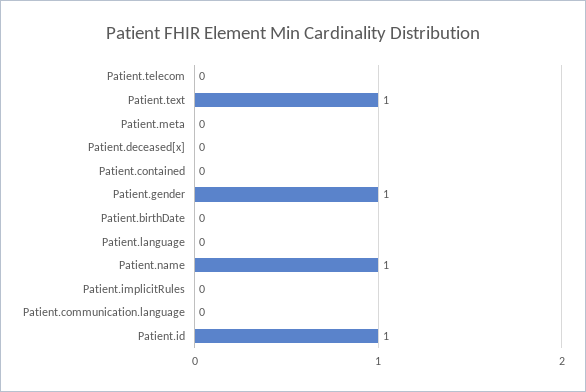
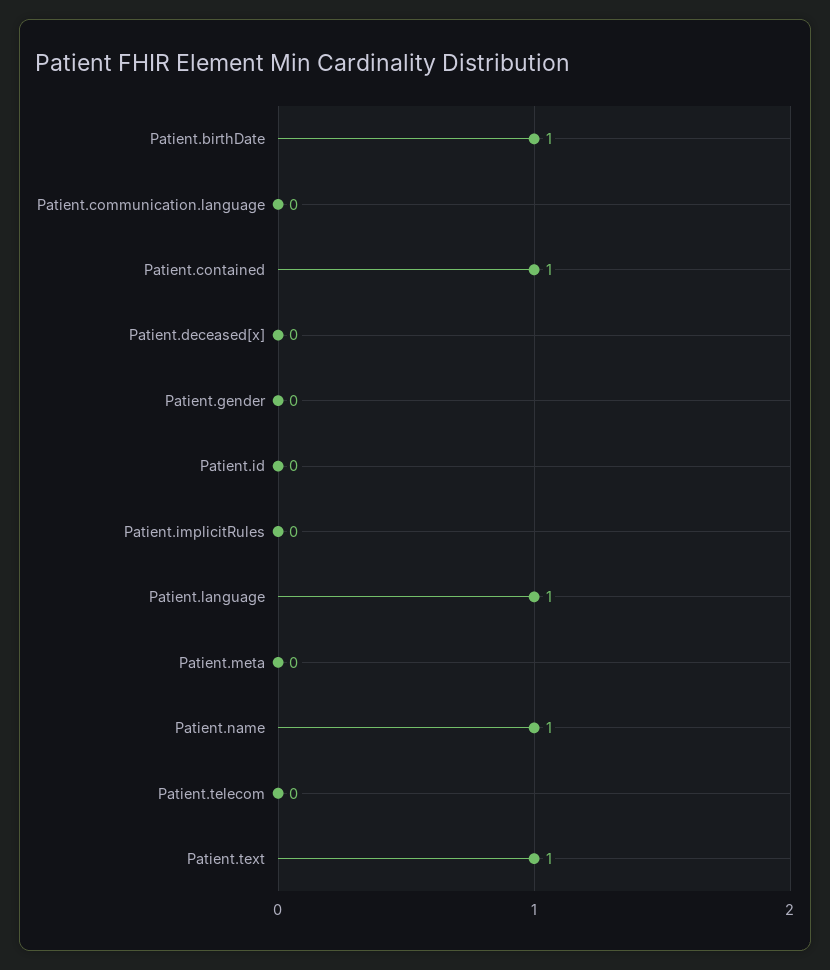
  {
    "Patient.telecom": 0,
    "Patient.text": 1,
    "Patient.meta": 0,
    "Patient.deceased[x]": 0,
-   "Patient.contained": 0,
+   "Patient.contained": 1,
-   "Patient.gender": 1,
+   "Patient.gender": 0,
-   "Patient.birthDate": 0,
+   "Patient.birthDate": 1,
-   "Patient.language": 0,
+   "Patient.language": 1,
    "Patient.name": 1,
    "Patient.implicitRules": 0,
    "Patient.communication.language": 0,
-   "Patient.id": 1
+   "Patient.id": 0
  }

